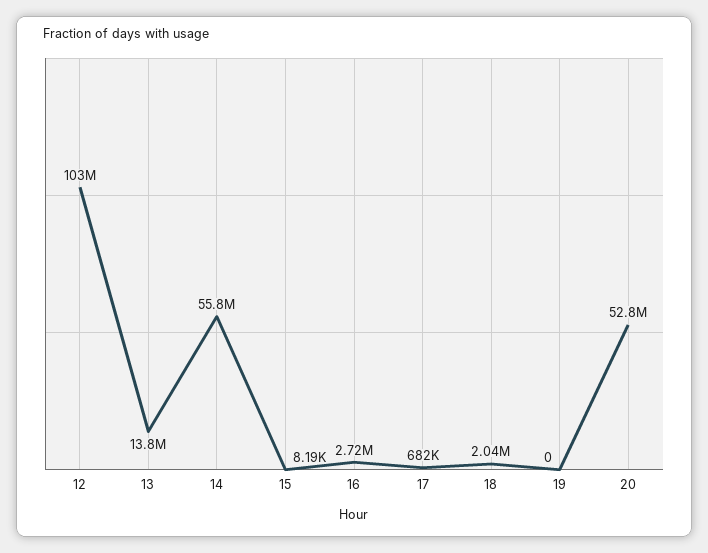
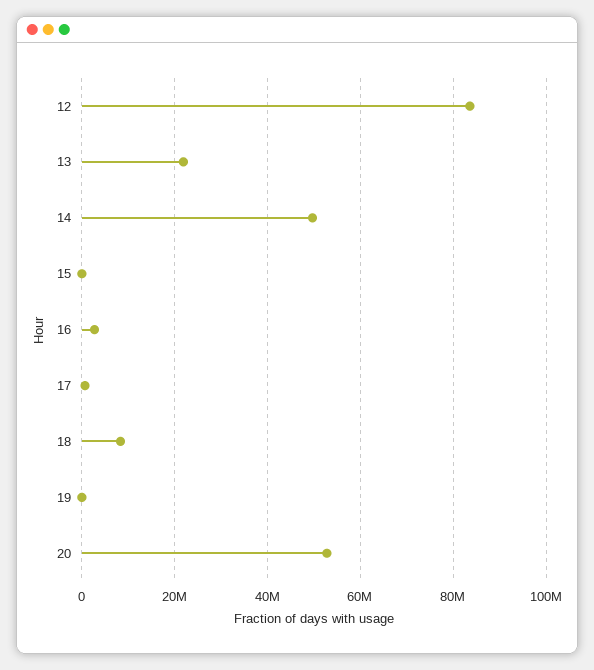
  {
-   "12": 103000000,
+   "12": 84000000,
-   "13": 13800000,
+   "13": 22000000,
-   "14": 55800000,
+   "14": 50000000,
    "15": 8190,
    "16": 2720000,
    "17": 682000,
-   "18": 2040000,
+   "18": 8000000,
    "19": 0,
    "20": 52800000
  }

